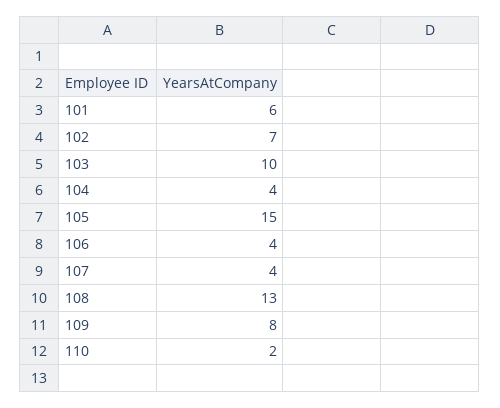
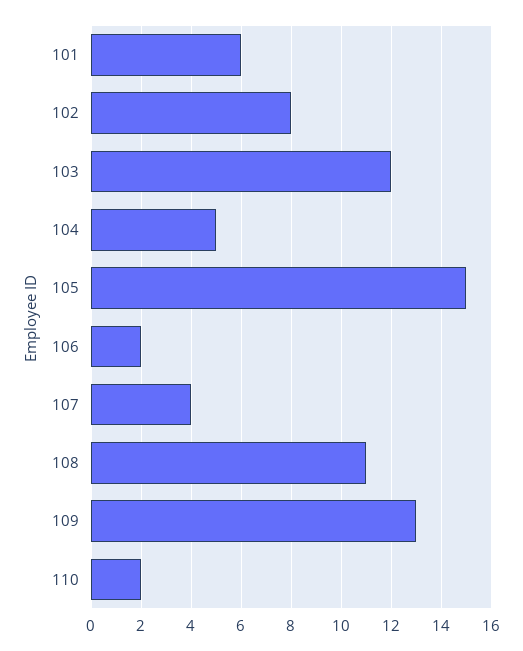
  {
    "101": 6,
-   "102": 7,
+   "102": 8,
-   "103": 10,
+   "103": 12,
-   "104": 4,
+   "104": 5,
    "105": 15,
-   "106": 4,
+   "106": 2,
    "107": 4,
-   "108": 13,
+   "108": 11,
-   "109": 8,
+   "109": 13,
    "110": 2
  }

